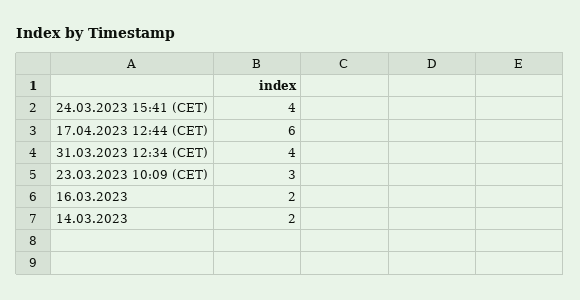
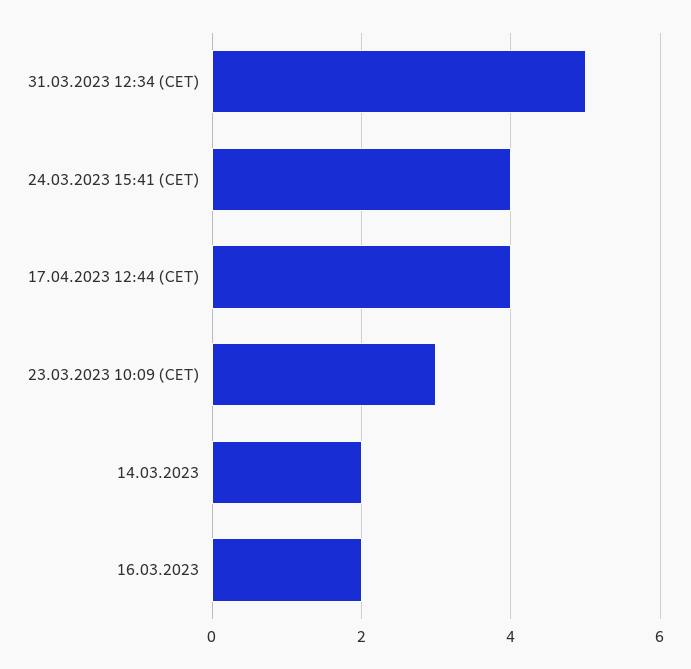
  {
    "24.03.2023 15:41 (CET)": 4,
-   "17.04.2023 12:44 (CET)": 6,
+   "17.04.2023 12:44 (CET)": 4,
-   "31.03.2023 12:34 (CET)": 4,
+   "31.03.2023 12:34 (CET)": 5,
    "23.03.2023 10:09 (CET)": 3,
    "16.03.2023": 2,
    "14.03.2023": 2
  }

